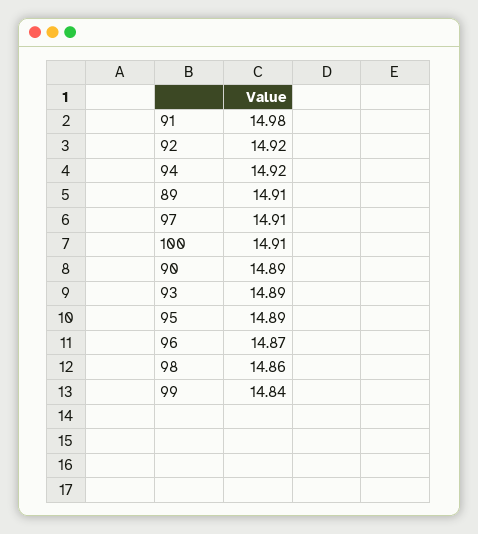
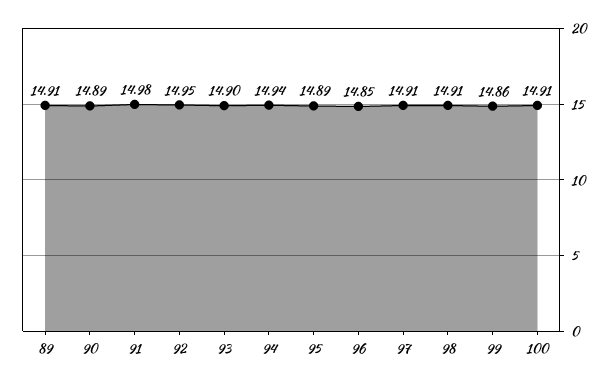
  {
    "91": 14.98,
-   "92": 14.92,
+   "92": 14.95,
-   "94": 14.92,
+   "94": 14.94,
    "89": 14.91,
    "97": 14.91,
    "100": 14.91,
    "90": 14.89,
-   "93": 14.89,
+   "93": 14.9,
    "95": 14.89,
-   "96": 14.87,
+   "96": 14.85,
-   "98": 14.86,
+   "98": 14.91,
-   "99": 14.84
+   "99": 14.86
  }

